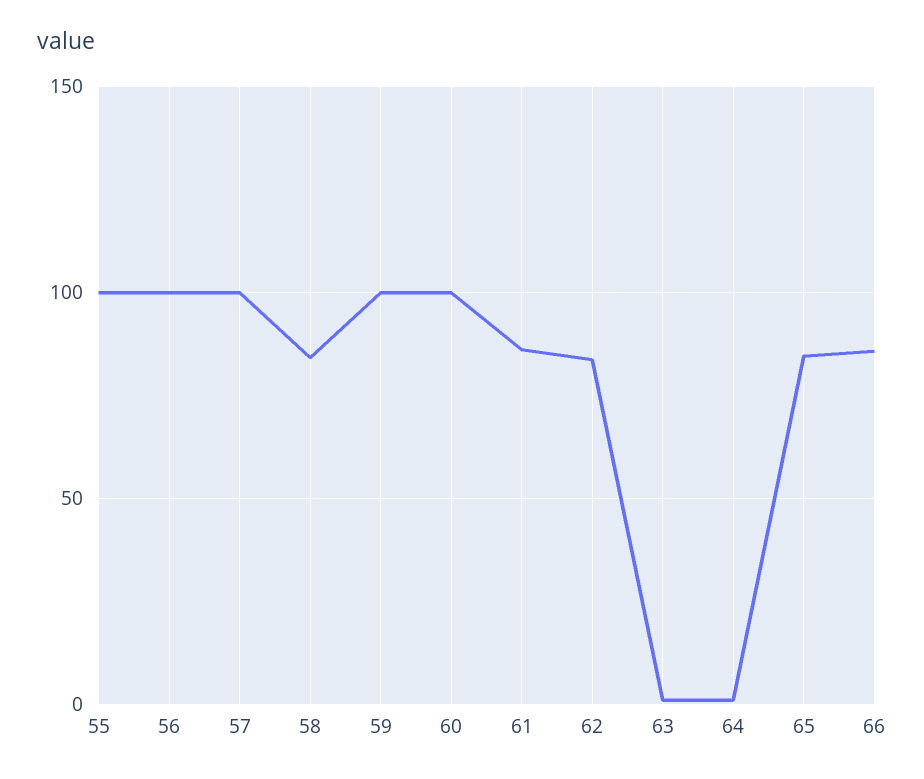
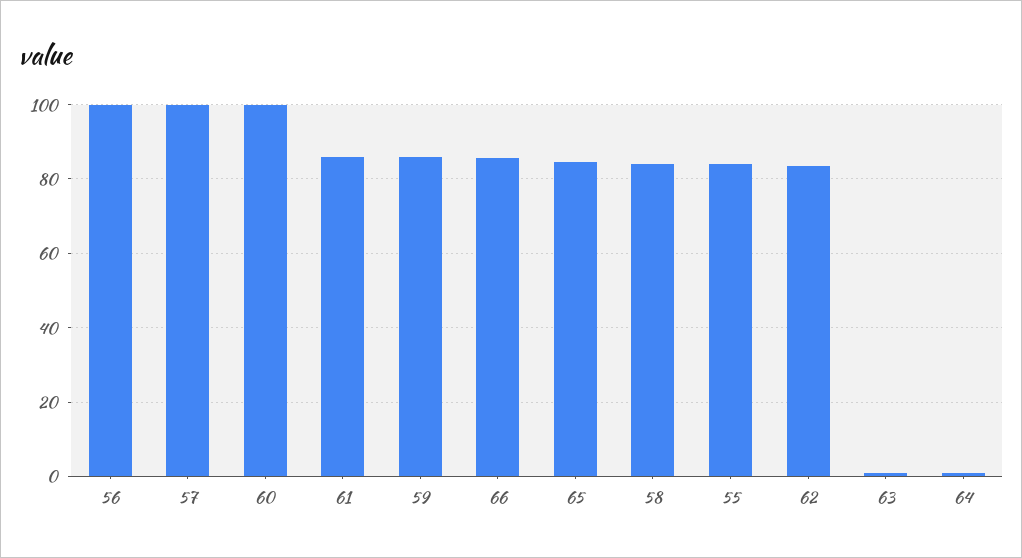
  {
-   "55": 100,
+   "55": 84,
    "56": 100,
    "57": 100,
    "58": 84,
-   "59": 100,
+   "59": 86,
    "60": 100,
    "61": 86,
    "62": 84,
    "63": 2,
    "64": 2,
    "65": 84,
    "66": 86
  }

